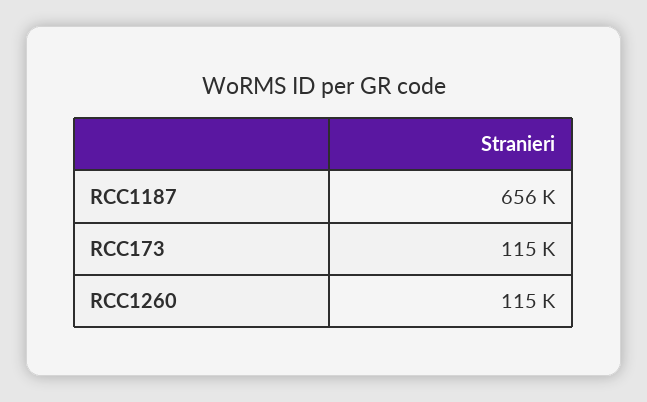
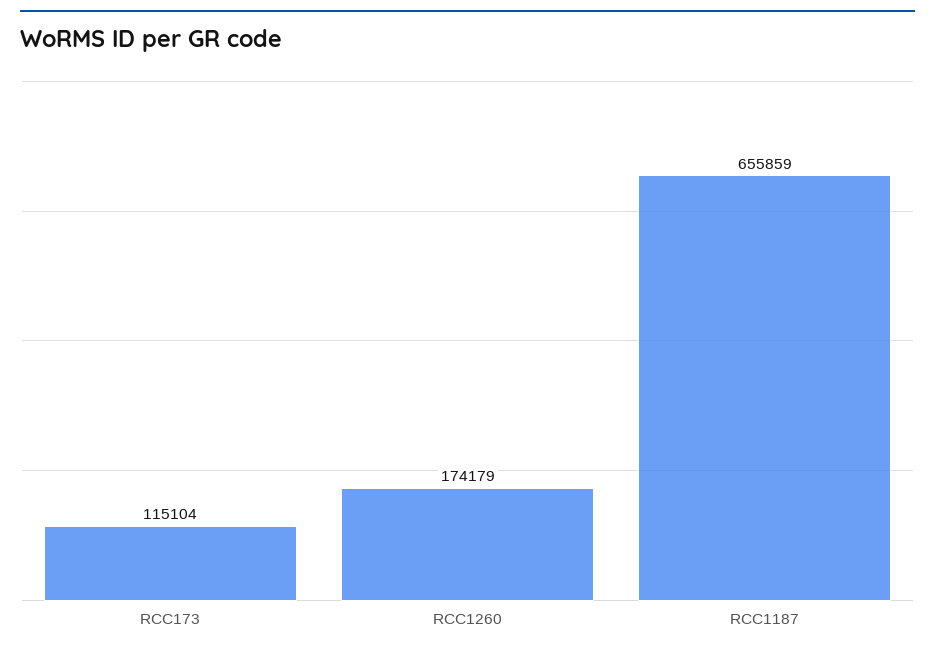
  {
    "RCC1187": 655859,
    "RCC173": 115104,
-   "RCC1260": 115000
+   "RCC1260": 174179
  }

